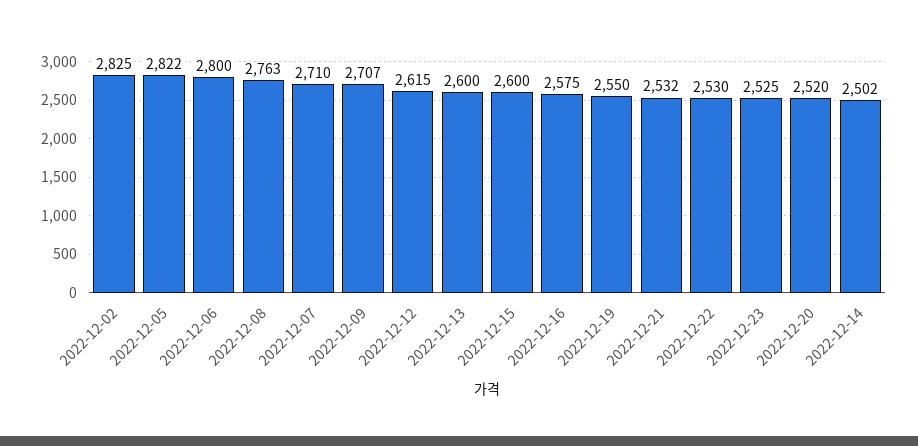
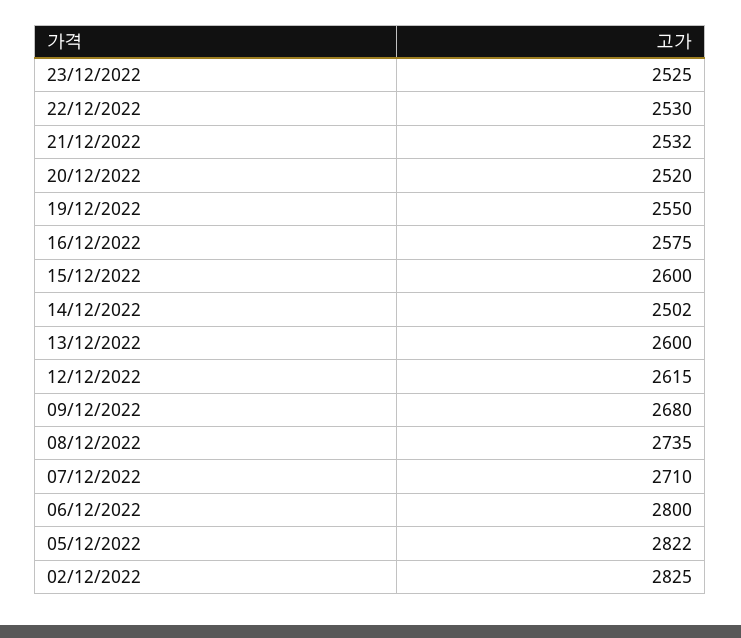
  {
    "2022-12-02": 2825,
    "2022-12-05": 2822,
    "2022-12-06": 2800,
-   "2022-12-08": 2763,
+   "2022-12-08": 2735,
    "2022-12-07": 2710,
-   "2022-12-09": 2707,
+   "2022-12-09": 2680,
    "2022-12-12": 2615,
    "2022-12-13": 2600,
    "2022-12-15": 2600,
    "2022-12-16": 2575,
    "2022-12-19": 2550,
    "2022-12-21": 2532,
    "2022-12-22": 2530,
    "2022-12-23": 2525,
    "2022-12-20": 2520,
    "2022-12-14": 2502
  }

